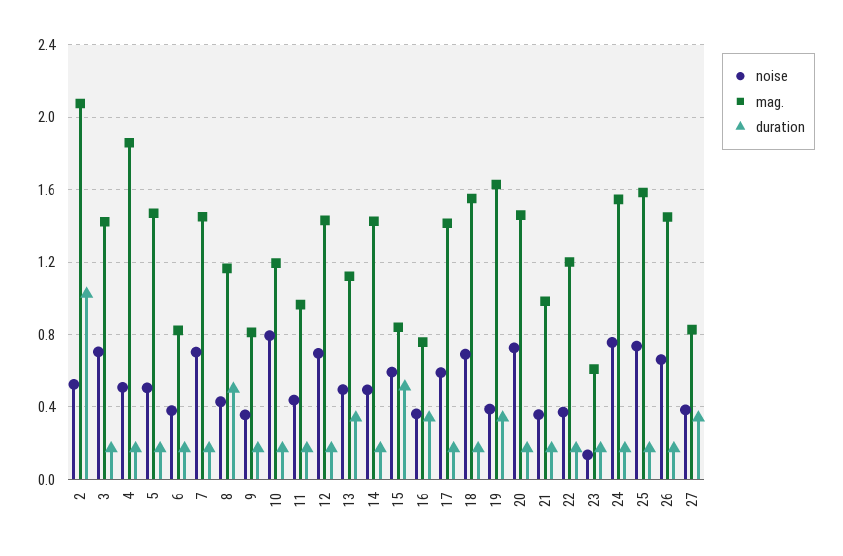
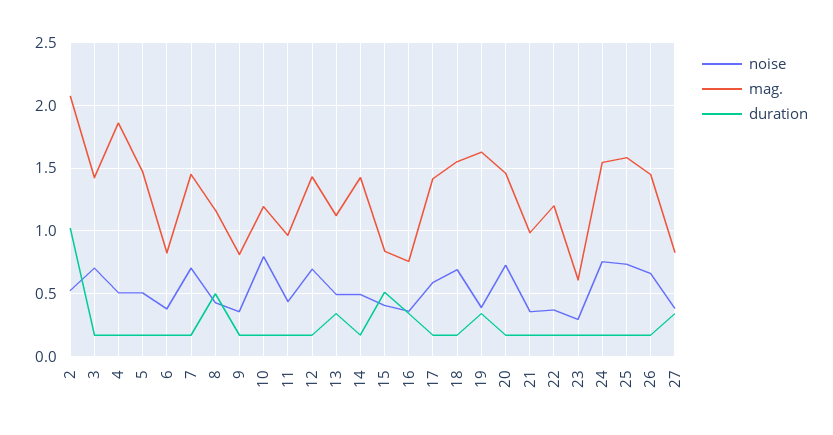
  {
    "noise": {
      "2": 0.5,
      "3": 0.7,
      "4": 0.5,
      "5": 0.5,
      "6": 0.4,
      "7": 0.7,
      "8": 0.45,
      "9": 0.35,
      "10": 0.8,
      "11": 0.45,
      "12": 0.7,
      "13": 0.5,
      "14": 0.5,
-     "15": 0.6,
+     "15": 0.4,
      "16": 0.35,
      "17": 0.6,
      "18": 0.7,
      "19": 0.4,
      "20": 0.75,
      "21": 0.35,
      "22": 0.35,
-     "23": 0.15,
+     "23": 0.3,
      "24": 0.75,
      "25": 0.75,
      "26": 0.65,
      "27": 0.4
    },
    "mag.": {
      "2": 2.1,
      "3": 1.4,
      "4": 1.85,
      "5": 1.45,
      "6": 0.8,
      "7": 1.45,
      "8": 1.15,
      "9": 0.8,
      "10": 1.2,
      "11": 0.95,
      "12": 1.45,
      "13": 1.1,
      "14": 1.45,
      "15": 0.85,
      "16": 0.75,
      "17": 1.4,
      "18": 1.55,
      "19": 1.65,
      "20": 1.45,
      "21": 1,
      "22": 1.2,
      "23": 0.6,
      "24": 1.55,
      "25": 1.6,
      "26": 1.45,
      "27": 0.85
    },
    "duration": {
      "2": 1,
      "3": 0.15,
      "4": 0.15,
      "5": 0.15,
      "6": 0.15,
      "7": 0.15,
      "8": 0.5,
      "9": 0.15,
      "10": 0.15,
      "11": 0.15,
      "12": 0.15,
      "13": 0.35,
      "14": 0.15,
      "15": 0.5,
      "16": 0.35,
      "17": 0.15,
      "18": 0.15,
      "19": 0.35,
      "20": 0.15,
      "21": 0.15,
      "22": 0.15,
      "23": 0.15,
      "24": 0.15,
      "25": 0.15,
      "26": 0.15,
      "27": 0.35
    }
  }

